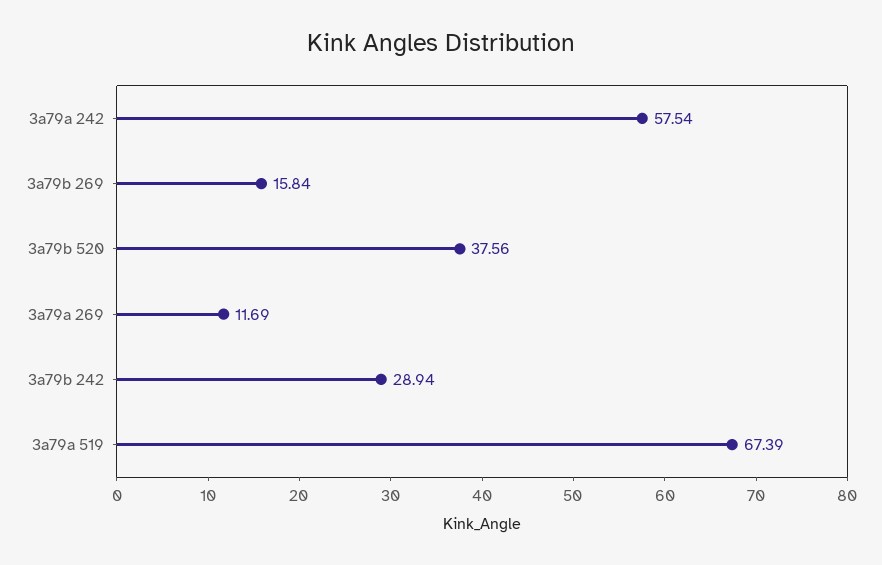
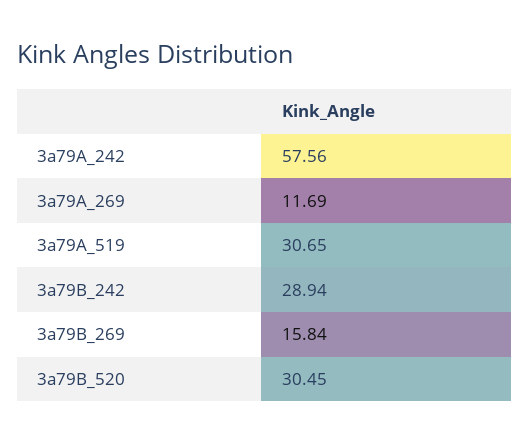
  {
-   "3a79a 242": 57.54,
+   "3a79a 242": 57.56,
    "3a79b 269": 15.84,
-   "3a79b 520": 37.56,
+   "3a79b 520": 30.45,
    "3a79a 269": 11.69,
    "3a79b 242": 28.94,
-   "3a79a 519": 67.39
+   "3a79a 519": 30.65
  }

